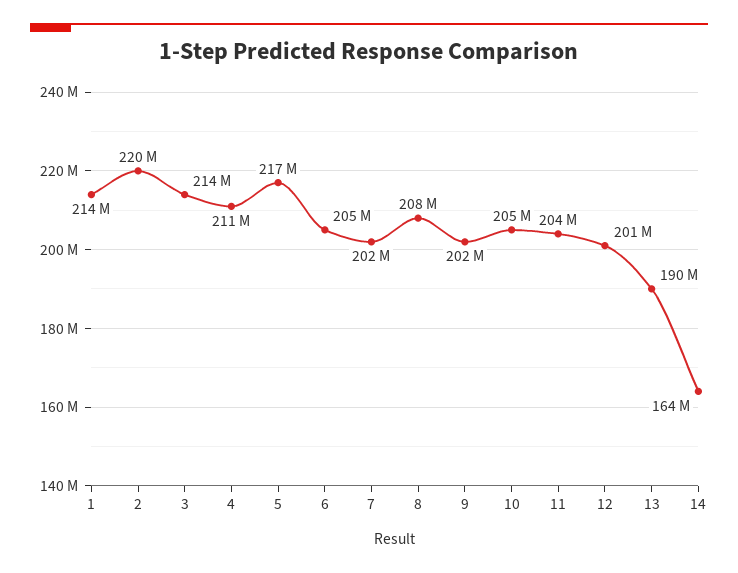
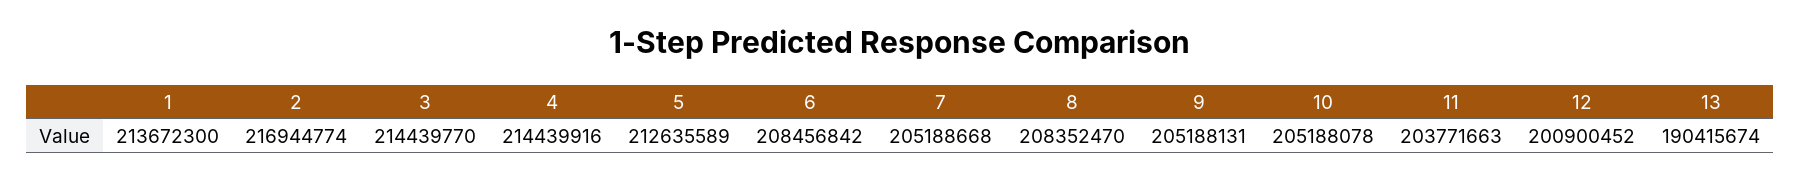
  {
    "1": 213672300,
-   "2": 220000000,
+   "2": 216944774,
    "3": 214439770,
-   "4": 211000000,
+   "4": 214439916,
-   "5": 217000000,
+   "5": 212635589,
-   "6": 205000000,
+   "6": 208456842,
-   "7": 202000000,
+   "7": 205188668,
    "8": 208352470,
-   "9": 202000000,
+   "9": 205188131,
    "10": 205188078,
    "11": 203771663,
    "12": 200900452,
-   "13": 190415674,
+   "13": 190415674
-   "14": 164000000
  }

